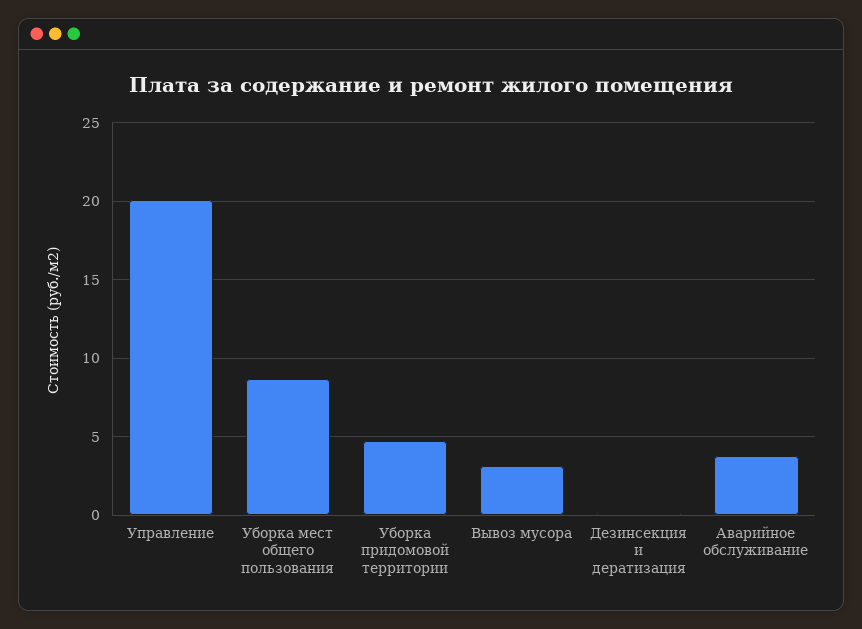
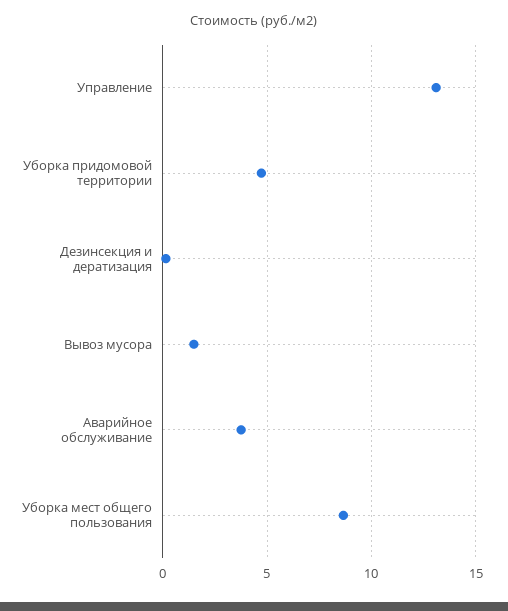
  {
-   "Управление": 20,
+   "Управление": 13,
    "Уборка мест общего пользования": 8.5,
    "Уборка придомовой территории": 4.5,
-   "Вывоз мусора": 3,
+   "Вывоз мусора": 1.5,
    "Дезинсекция и дератизация": 0,
    "Аварийное обслуживание": 4
  }

